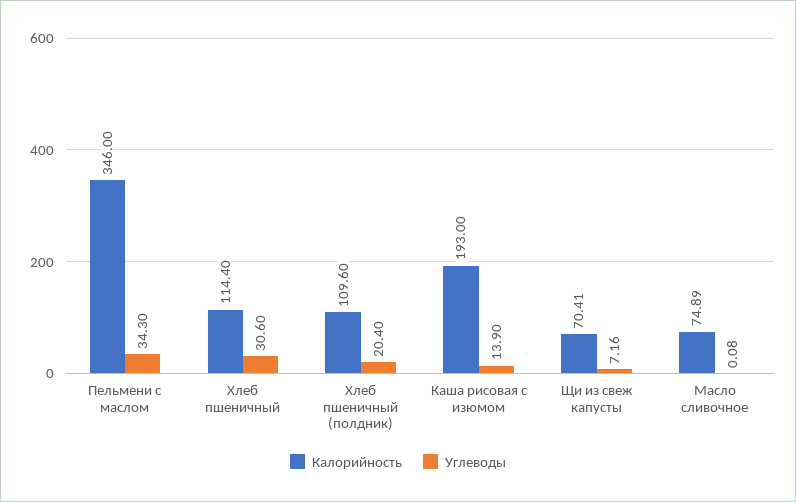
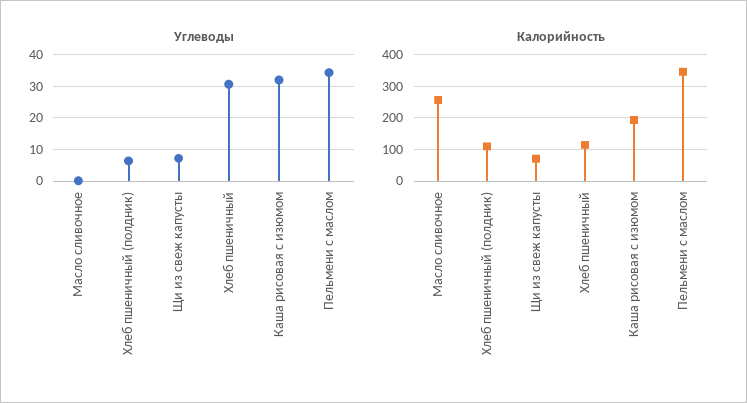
  {
    "Калорийность": {
      "Пельмени с маслом": 346,
      "Хлеб пшеничный": 114.4,
      "Хлеб пшеничный (полдник)": 109.6,
      "Каша рисовая с изюмом": 193,
      "Щи из свеж капусты": 70.41,
-     "Масло сливочное": 74.89
+     "Масло сливочное": 260
    },
    "Углеводы": {
      "Пельмени с маслом": 34.3,
      "Хлеб пшеничный": 30.6,
-     "Хлеб пшеничный (полдник)": 20.4,
+     "Хлеб пшеничный (полдник)": 6,
-     "Каша рисовая с изюмом": 13.9,
+     "Каша рисовая с изюмом": 32,
      "Щи из свеж капусты": 7.16,
      "Масло сливочное": 0.08
    }
  }

